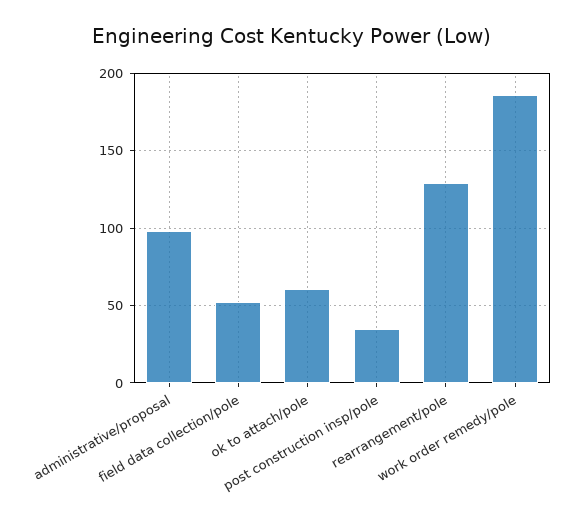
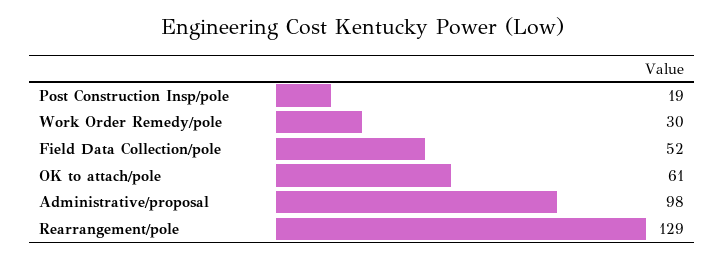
  {
    "administrative/proposal": 98,
    "field data collection/pole": 52,
    "ok to attach/pole": 61,
-   "post construction insp/pole": 35,
+   "post construction insp/pole": 19,
    "rearrangement/pole": 129,
-   "work order remedy/pole": 185
+   "work order remedy/pole": 30
  }

